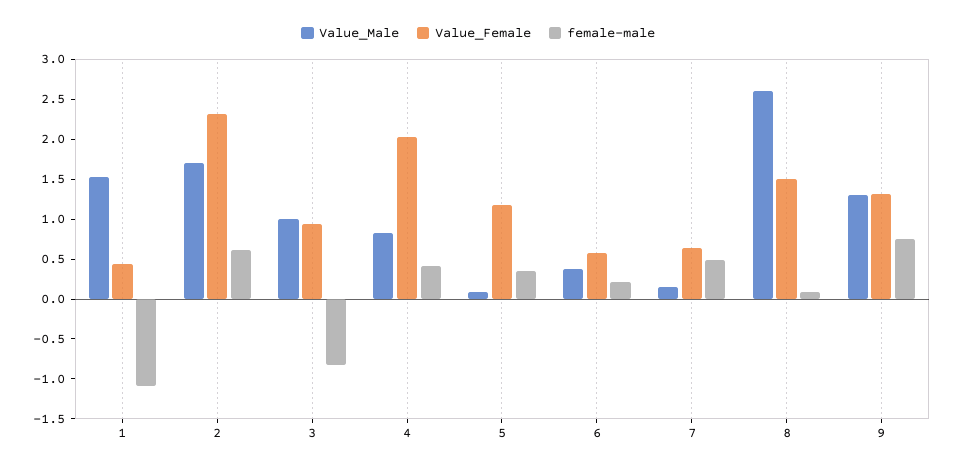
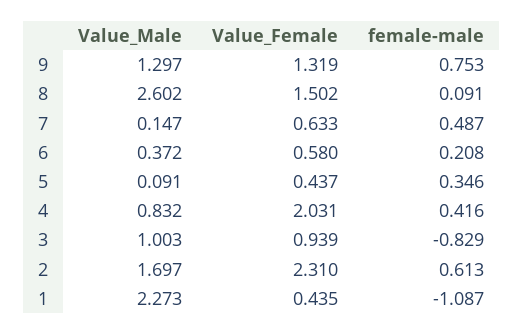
  {
    "Value_Male": {
-     "1": 1.5,
+     "1": 2.273,
      "2": 1.697,
      "3": 1.003,
      "4": 0.832,
      "5": 0.091,
      "6": 0.372,
      "7": 0.147,
      "8": 2.602,
      "9": 1.297
    },
    "Value_Female": {
      "1": 0.435,
      "2": 2.31,
      "3": 0.939,
      "4": 2.031,
-     "5": 1.25,
+     "5": 0.437,
      "6": 0.58,
      "7": 0.633,
      "8": 1.502,
      "9": 1.319
    },
    "female-male": {
      "1": -1.087,
      "2": 0.613,
      "3": -0.829,
      "4": 0.416,
      "5": 0.346,
      "6": 0.208,
      "7": 0.487,
      "8": 0.091,
      "9": 0.753
    }
  }

